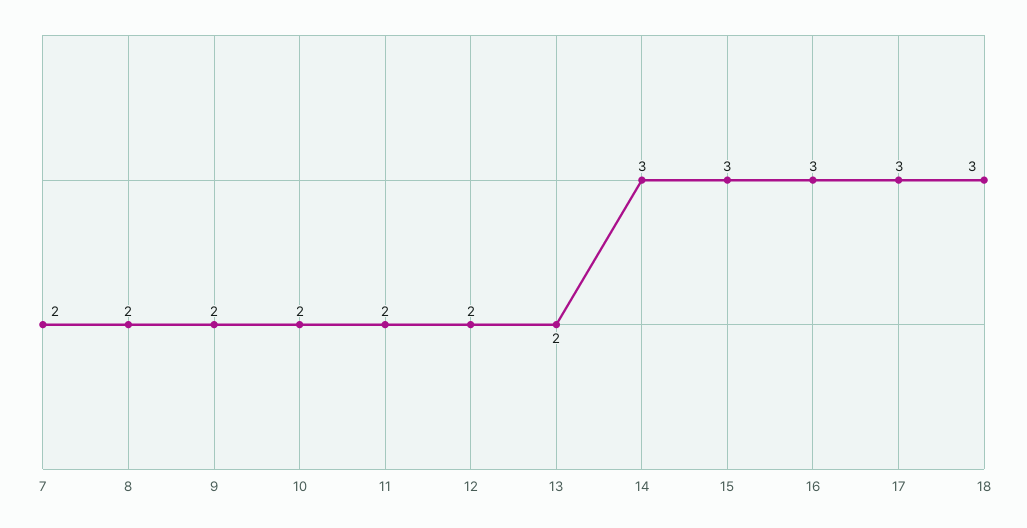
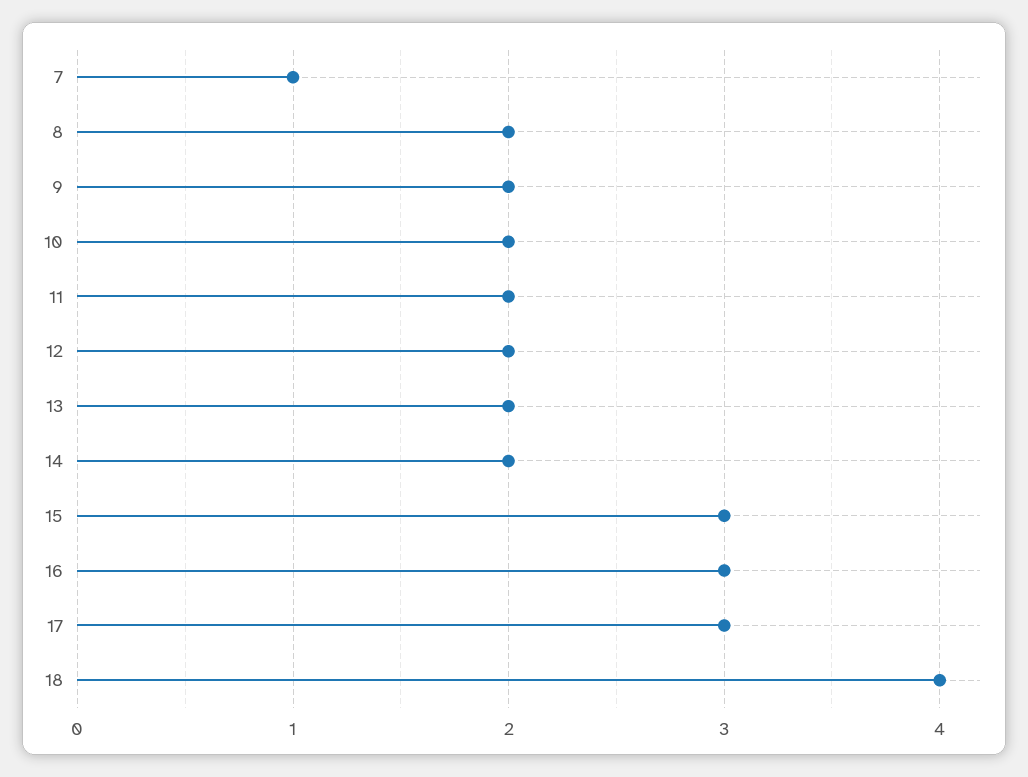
  {
-   "7": 2,
+   "7": 1,
    "8": 2,
    "9": 2,
    "10": 2,
    "11": 2,
    "12": 2,
    "13": 2,
-   "14": 3,
+   "14": 2,
    "15": 3,
    "16": 3,
    "17": 3,
-   "18": 3
+   "18": 4
  }

